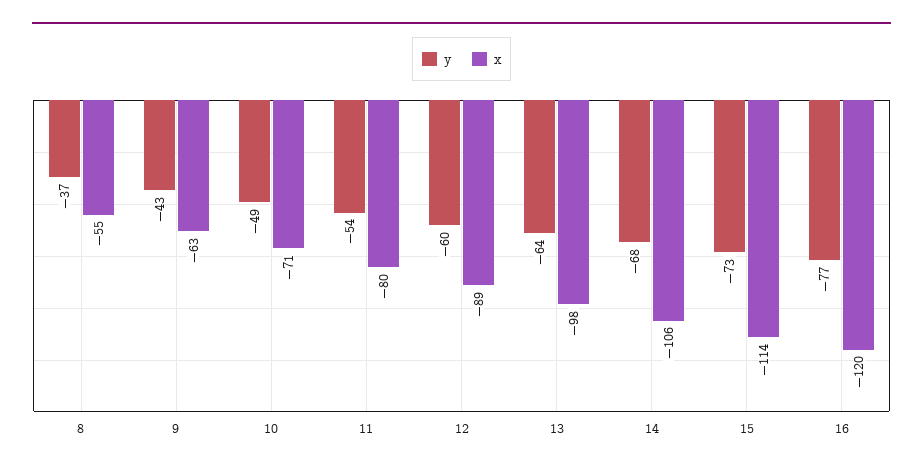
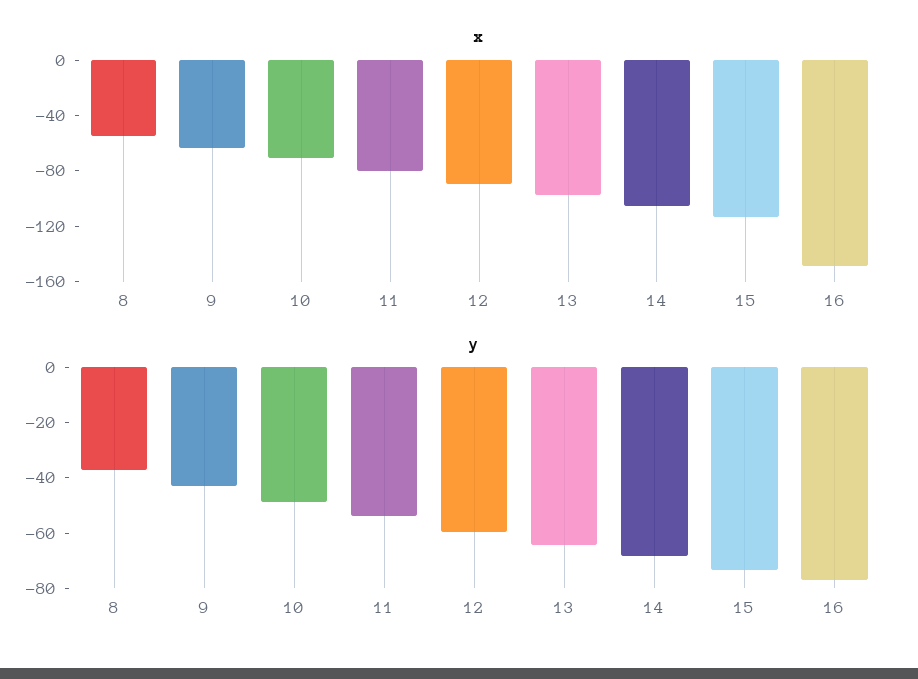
  {
    "y": {
      "8": -37,
      "9": -43,
      "10": -49,
      "11": -54,
      "12": -60,
      "13": -64,
      "14": -68,
      "15": -73,
      "16": -77
    },
    "x": {
      "8": -55,
      "9": -63,
      "10": -71,
      "11": -80,
      "12": -89,
      "13": -98,
      "14": -106,
      "15": -114,
-     "16": -120
+     "16": -150
    }
  }

